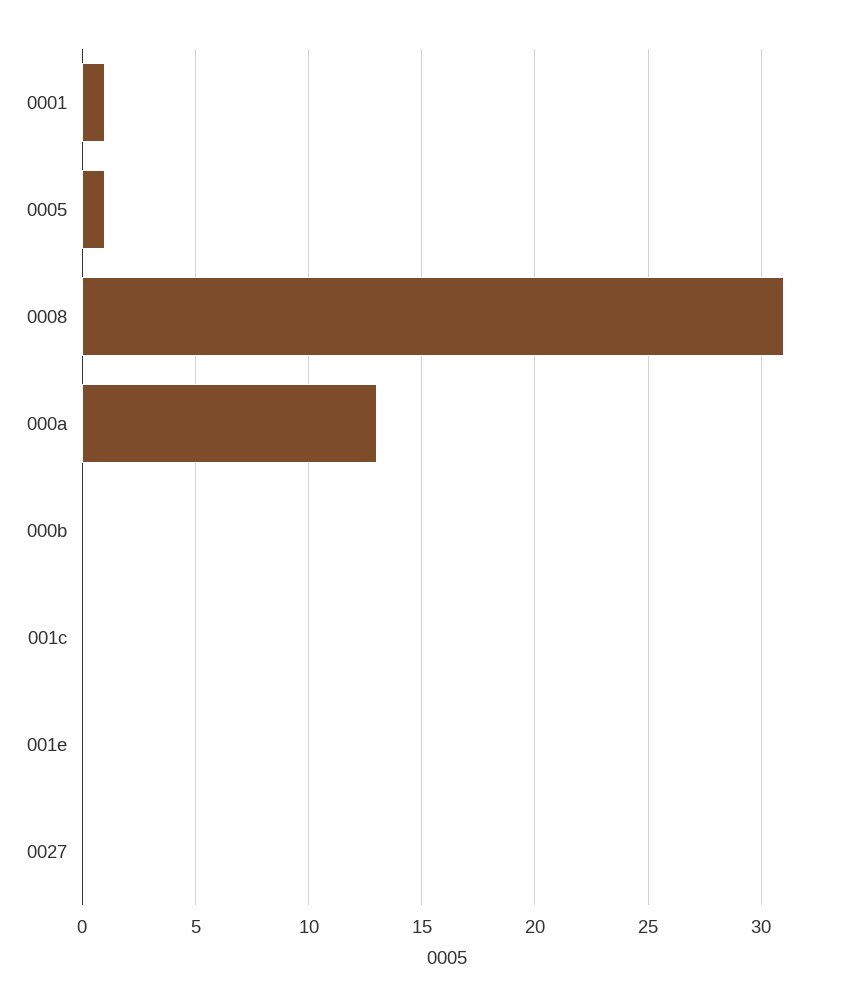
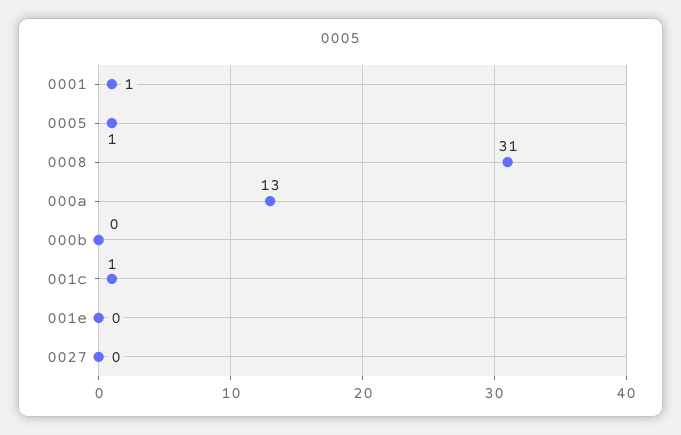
  {
    "0001": 1,
    "0005": 1,
    "0008": 31,
    "000a": 13,
    "000b": 0,
-   "001c": 0,
+   "001c": 1,
    "001e": 0,
    "0027": 0
  }

